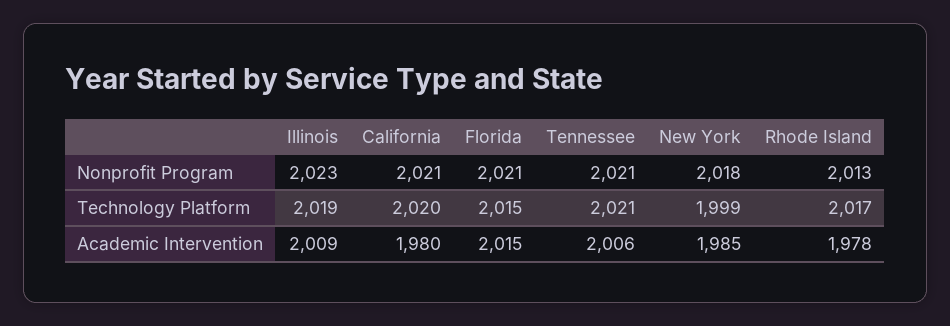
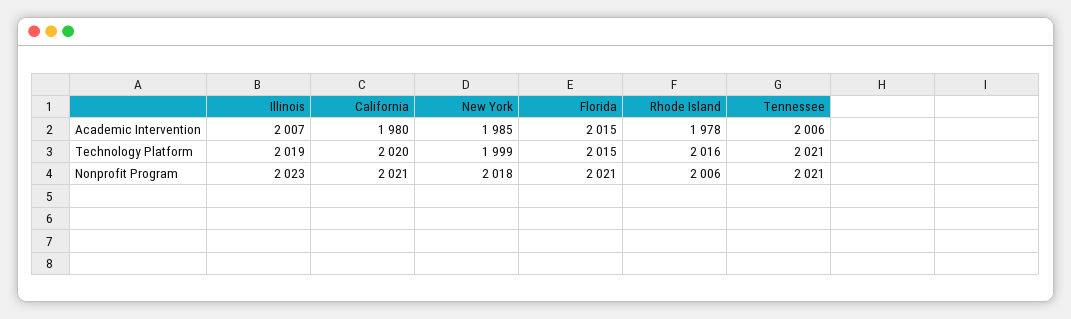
  {
    "Illinois": {
      "Nonprofit Program": 2023,
      "Technology Platform": 2019,
-     "Academic Intervention": 2009
+     "Academic Intervention": 2007
    },
    "California": {
      "Nonprofit Program": 2021,
      "Technology Platform": 2020,
      "Academic Intervention": 1980
    },
    "Florida": {
      "Nonprofit Program": 2021,
      "Technology Platform": 2015,
      "Academic Intervention": 2015
    },
    "Tennessee": {
      "Nonprofit Program": 2021,
      "Technology Platform": 2021,
      "Academic Intervention": 2006
    },
    "New York": {
      "Nonprofit Program": 2018,
      "Technology Platform": 1999,
      "Academic Intervention": 1985
    },
    "Rhode Island": {
-     "Nonprofit Program": 2013,
+     "Nonprofit Program": 2006,
-     "Technology Platform": 2017,
+     "Technology Platform": 2016,
      "Academic Intervention": 1978
    }
  }

